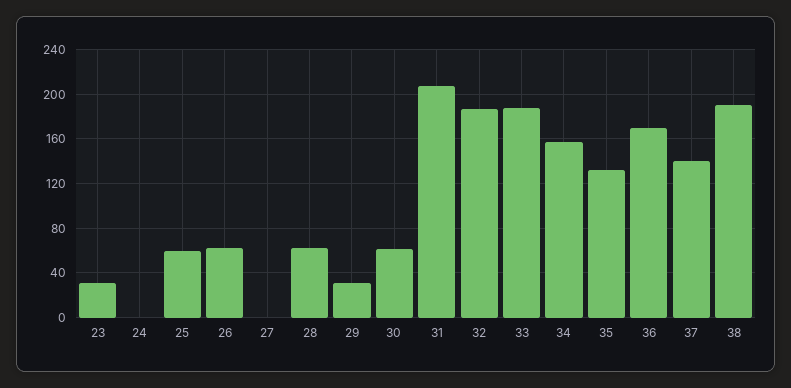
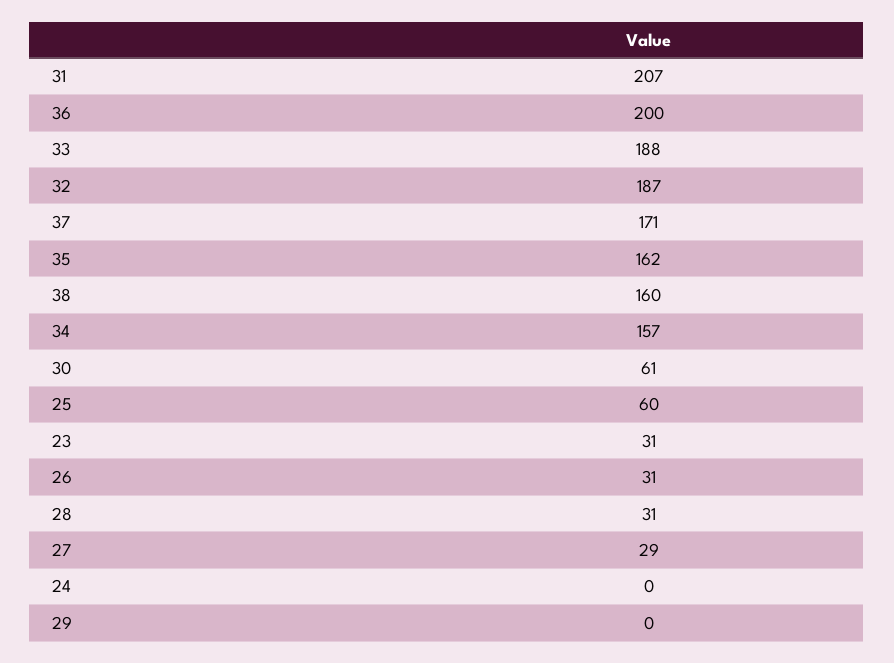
  {
    "23": 31,
    "24": 0,
    "25": 60,
-   "26": 60,
+   "26": 31,
-   "27": 0,
+   "27": 29,
-   "28": 60,
+   "28": 31,
-   "29": 30,
+   "29": 0,
    "30": 61,
    "31": 207,
    "32": 187,
    "33": 188,
    "34": 157,
-   "35": 130,
+   "35": 162,
-   "36": 170,
+   "36": 200,
-   "37": 140,
+   "37": 171,
-   "38": 190
+   "38": 160
  }

